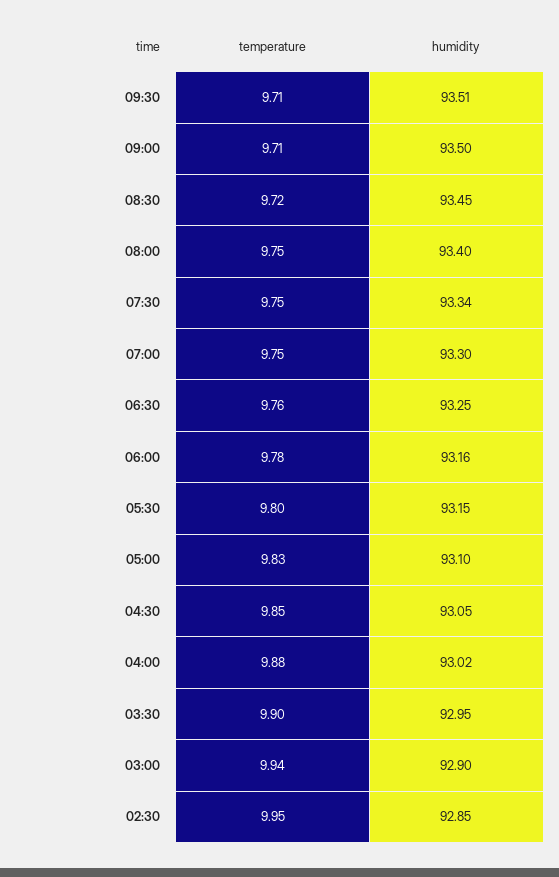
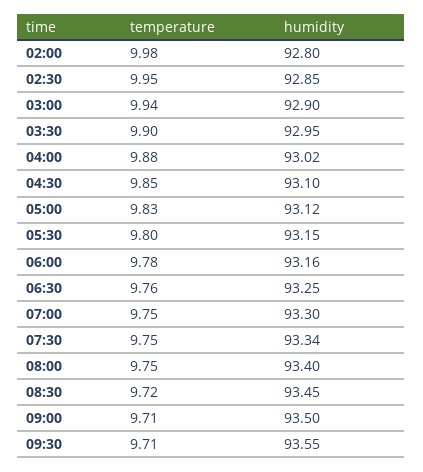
  {
    "temperature": {
      "09:30": 9.71,
      "09:00": 9.71,
      "08:30": 9.72,
      "08:00": 9.75,
      "07:30": 9.75,
      "07:00": 9.75,
      "06:30": 9.76,
      "06:00": 9.78,
      "05:30": 9.8,
      "05:00": 9.83,
      "04:30": 9.85,
      "04:00": 9.88,
      "03:30": 9.9,
      "03:00": 9.94,
-     "02:30": 9.95
+     "02:30": 9.95,
+     "02:00": 9.98
    },
    "humidity": {
-     "09:30": 93.51,
+     "09:30": 93.55,
      "09:00": 93.5,
      "08:30": 93.45,
      "08:00": 93.4,
      "07:30": 93.34,
      "07:00": 93.3,
      "06:30": 93.25,
      "06:00": 93.16,
      "05:30": 93.15,
-     "05:00": 93.1,
+     "05:00": 93.12,
-     "04:30": 93.05,
+     "04:30": 93.1,
      "04:00": 93.02,
      "03:30": 92.95,
      "03:00": 92.9,
-     "02:30": 92.85
+     "02:30": 92.85,
+     "02:00": 92.8
    }
  }

